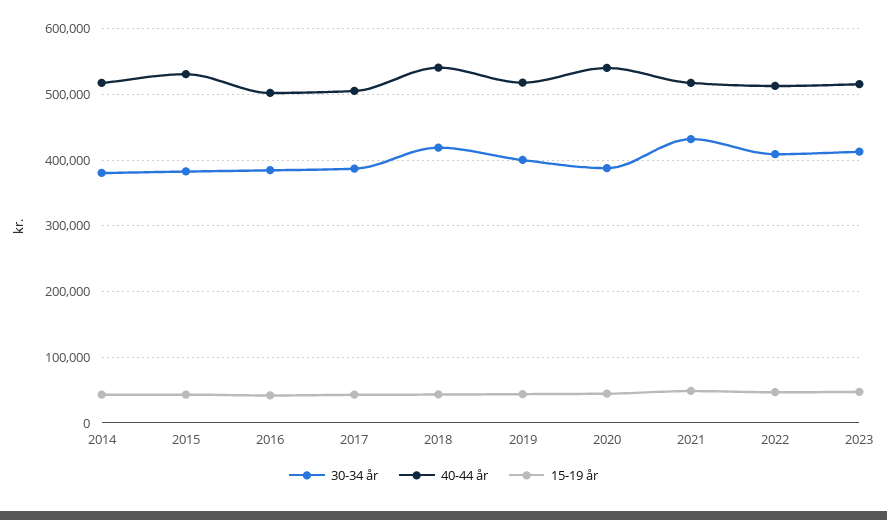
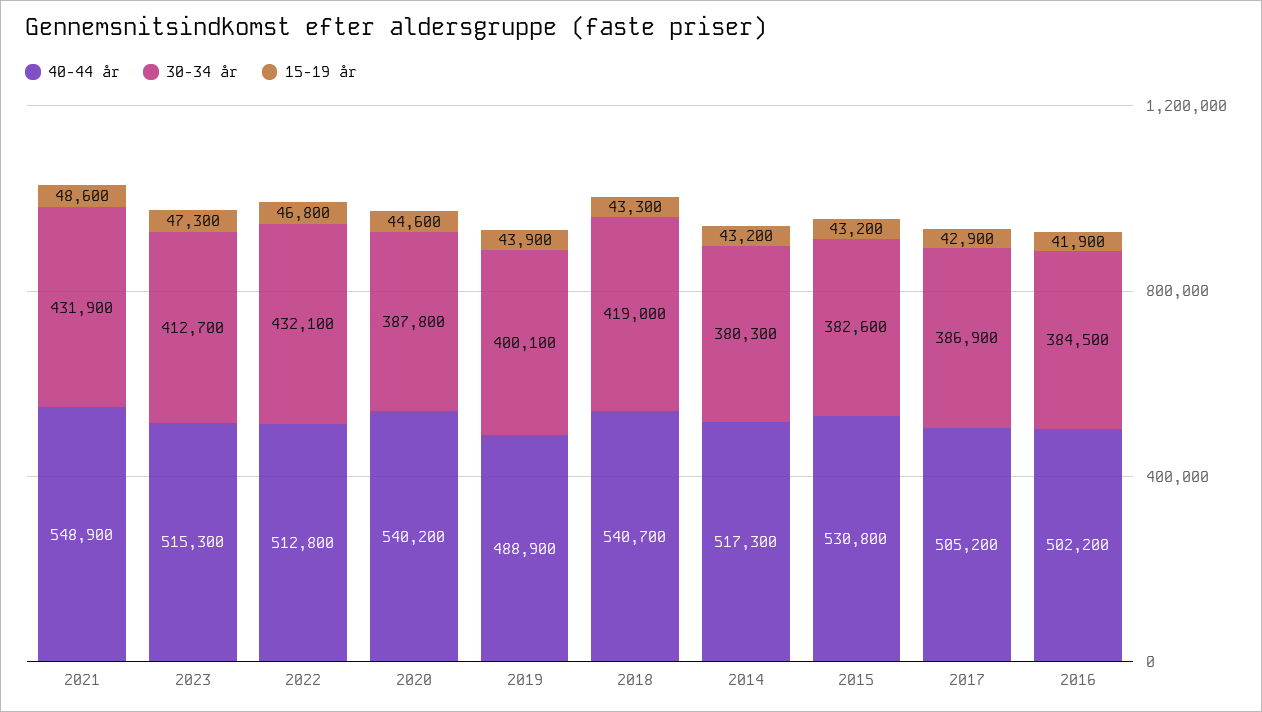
  {
    "30-34 år": {
      "2014": 380300,
      "2015": 382600,
      "2016": 384500,
      "2017": 386900,
      "2018": 419000,
      "2019": 400100,
      "2020": 387800,
      "2021": 431900,
-     "2022": 410000,
+     "2022": 432100,
      "2023": 412700
    },
    "40-44 år": {
      "2014": 517300,
      "2015": 530800,
      "2016": 502200,
      "2017": 505200,
      "2018": 540700,
-     "2019": 520000,
+     "2019": 488900,
      "2020": 540200,
-     "2021": 520000,
+     "2021": 548900,
      "2022": 512800,
      "2023": 515300
    },
    "15-19 år": {
      "2014": 43200,
      "2015": 43200,
      "2016": 41900,
      "2017": 42900,
      "2018": 43300,
      "2019": 43900,
      "2020": 44600,
      "2021": 48600,
      "2022": 46800,
      "2023": 47300
    }
  }

